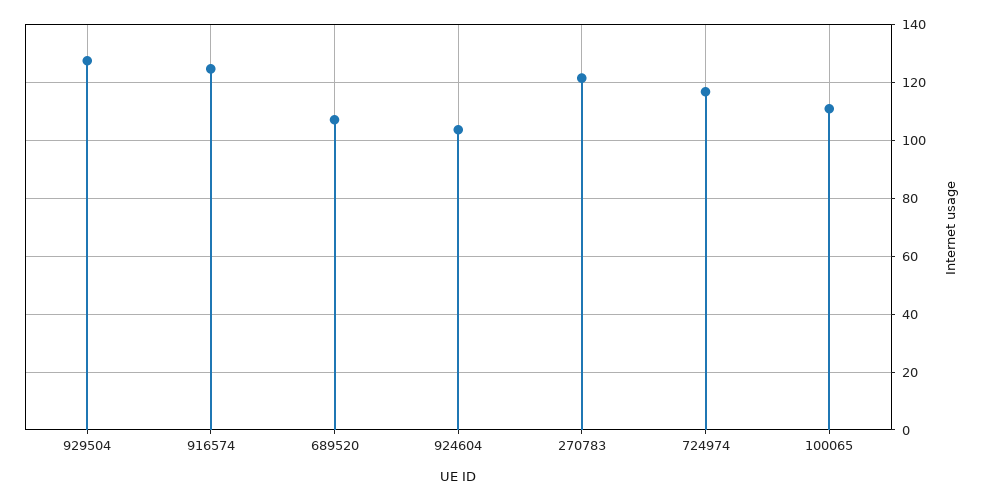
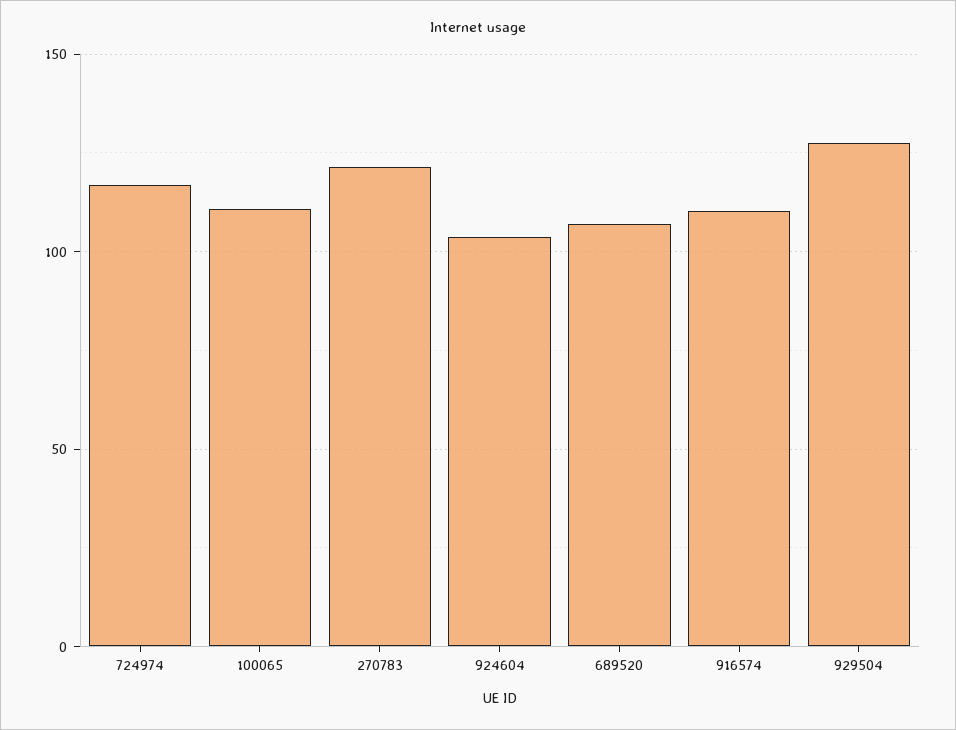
  {
    "929504": 127.5,
-   "916574": 125,
+   "916574": 110,
    "689520": 107.5,
    "924604": 102.5,
    "270783": 122.5,
    "724974": 117.5,
    "100065": 110
  }

